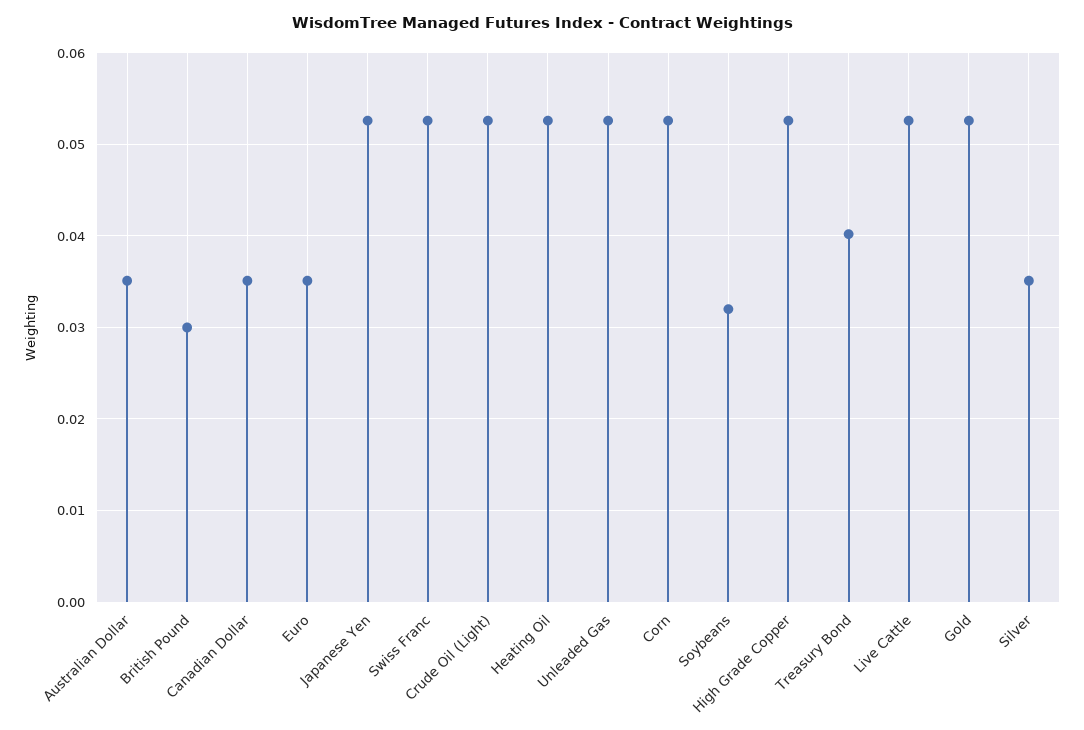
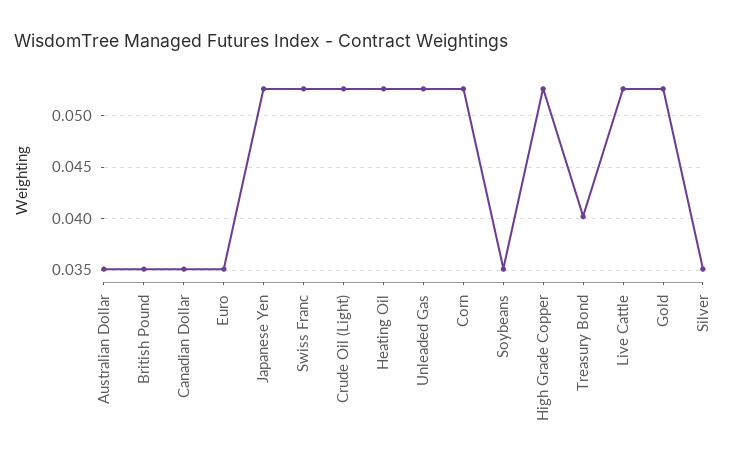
  {
    "Australian Dollar": 0.035,
-   "British Pound": 0.03,
+   "British Pound": 0.035,
    "Canadian Dollar": 0.035,
    "Euro": 0.035,
    "Japanese Yen": 0.053,
    "Swiss Franc": 0.053,
    "Crude Oil (Light)": 0.053,
    "Heating Oil": 0.053,
    "Unleaded Gas": 0.053,
    "Corn": 0.053,
-   "Soybeans": 0.032,
+   "Soybeans": 0.035,
    "High Grade Copper": 0.053,
    "Treasury Bond": 0.04,
    "Live Cattle": 0.053,
    "Gold": 0.053,
    "Silver": 0.035
  }

